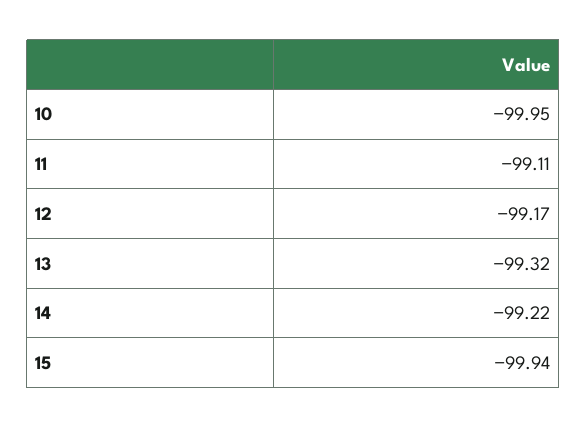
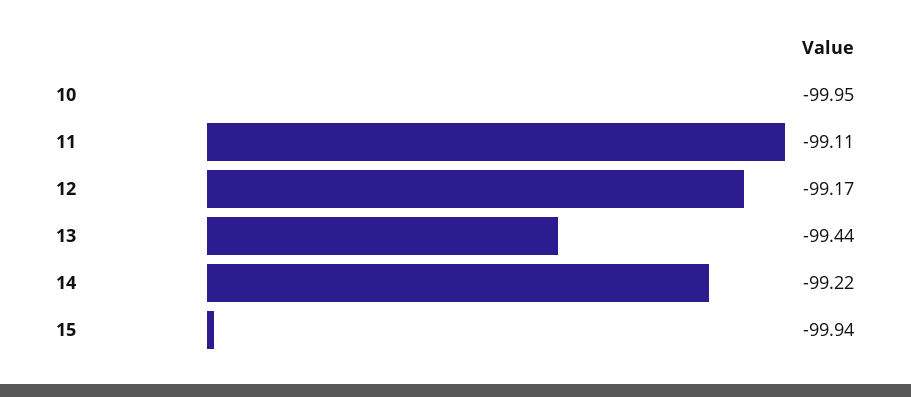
  {
    "10": -99.95,
    "11": -99.11,
    "12": -99.17,
-   "13": -99.32,
+   "13": -99.44,
    "14": -99.22,
    "15": -99.94
  }

